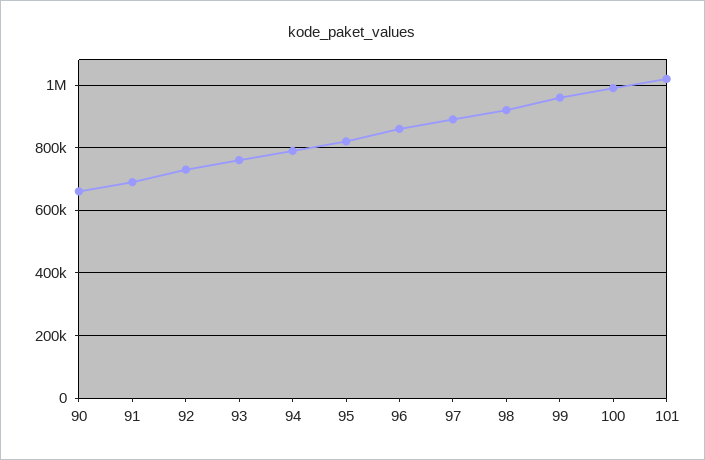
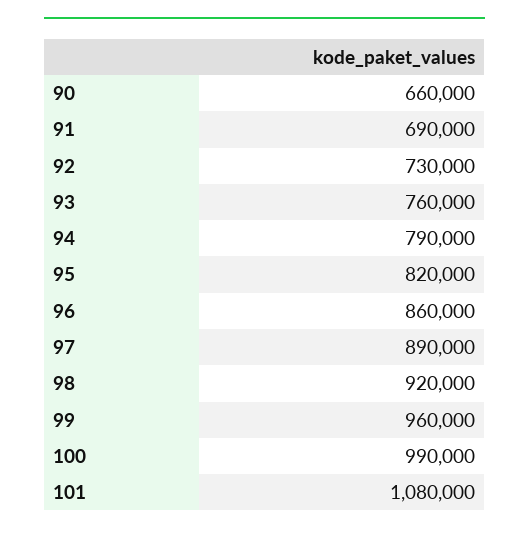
  {
    "90": 660000,
    "91": 690000,
    "92": 730000,
    "93": 760000,
    "94": 790000,
    "95": 820000,
    "96": 860000,
    "97": 890000,
    "98": 920000,
    "99": 960000,
    "100": 990000,
-   "101": 1020000
+   "101": 1080000
  }

